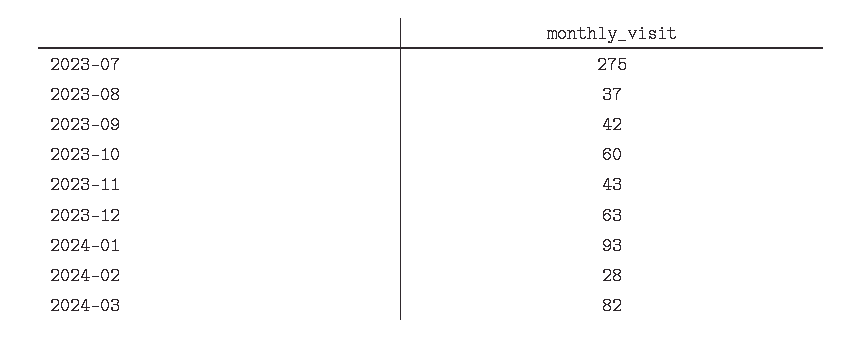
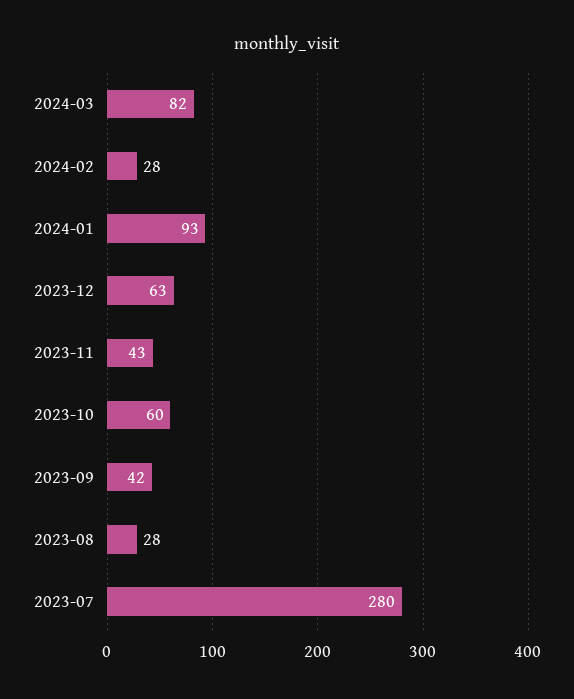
  {
-   "2023-07": 275,
+   "2023-07": 280,
-   "2023-08": 37,
+   "2023-08": 28,
    "2023-09": 42,
    "2023-10": 60,
    "2023-11": 43,
    "2023-12": 63,
    "2024-01": 93,
    "2024-02": 28,
    "2024-03": 82
  }

